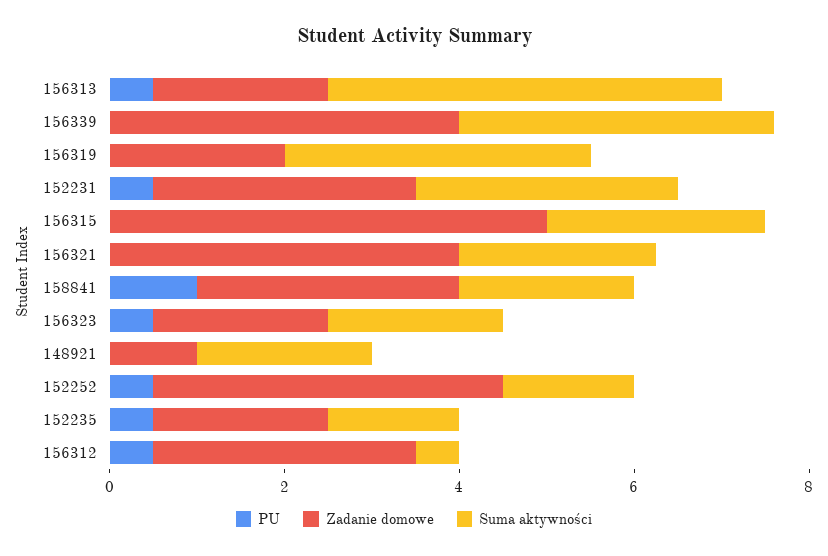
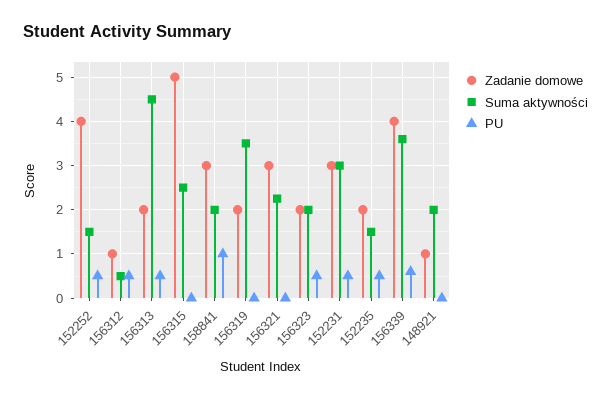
  {
    "PU": {
      "156313": 0.6,
-     "156339": 0,
+     "156339": 0.6,
      "156319": 0,
      "152231": 0.6,
      "156315": 0,
      "156321": 0,
      "158841": 1,
      "156323": 0.6,
      "148921": 0,
      "152252": 0.6,
      "152235": 0.6,
      "156312": 0.6
    },
    "Zadanie domowe": {
      "156313": 2,
      "156339": 4,
      "156319": 2,
      "152231": 3,
      "156315": 5,
-     "156321": 4,
+     "156321": 3,
      "158841": 3,
      "156323": 2,
      "148921": 1,
      "152252": 4,
      "152235": 2,
-     "156312": 3
+     "156312": 1
    },
    "Suma aktywności": {
      "156313": 4.6,
      "156339": 3.6,
      "156319": 3.6,
      "152231": 3,
      "156315": 2.6,
      "156321": 2.2,
      "158841": 2,
      "156323": 2,
      "148921": 2,
      "152252": 1.6,
      "152235": 1.6,
      "156312": 0.6
    }
  }

